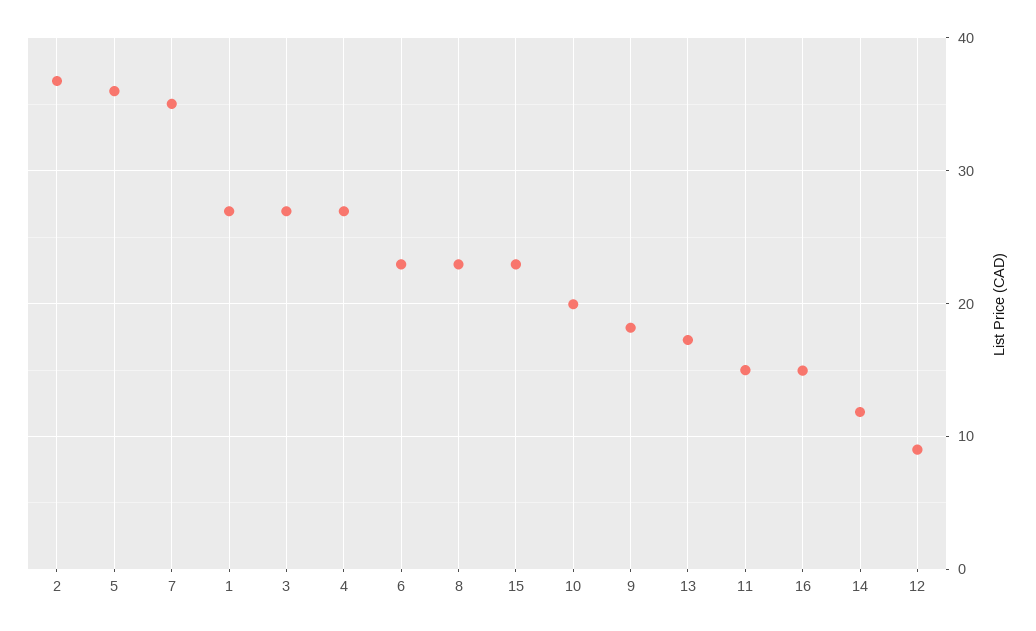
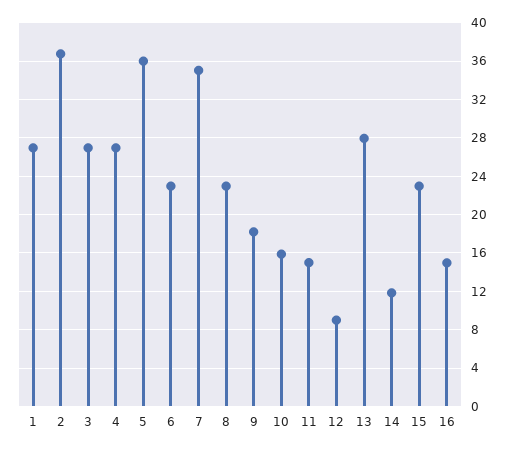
  {
    "2": 37,
    "5": 36,
    "7": 35,
    "1": 27,
    "3": 27,
    "4": 27,
    "6": 23,
    "8": 23,
    "15": 23,
-   "10": 20,
+   "10": 16,
    "9": 18,
-   "13": 17,
+   "13": 28,
    "11": 15,
    "16": 15,
    "14": 12,
    "12": 9
  }

